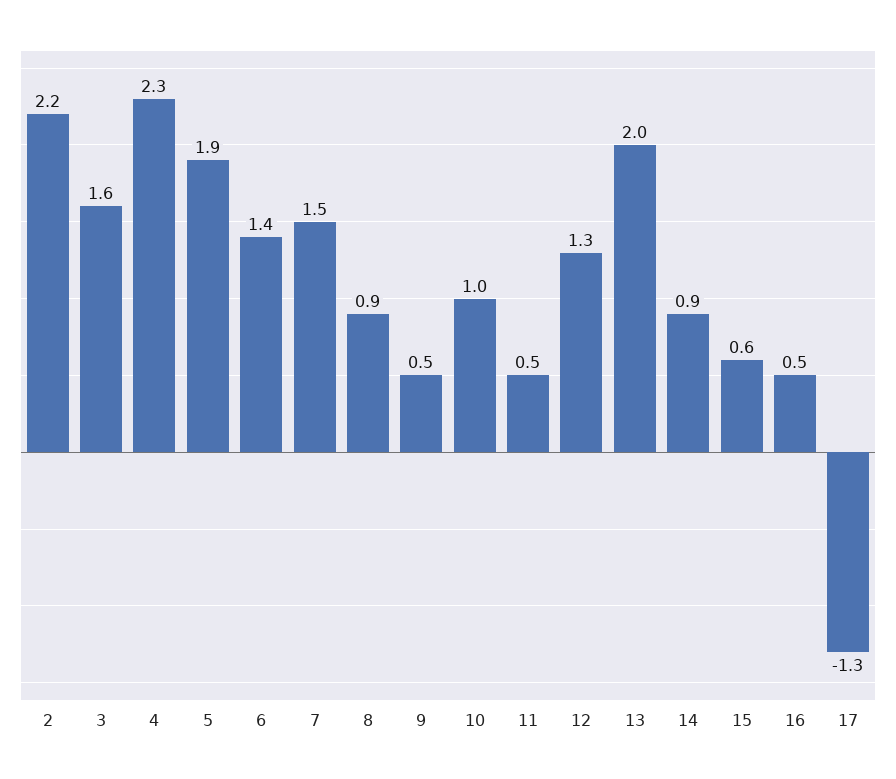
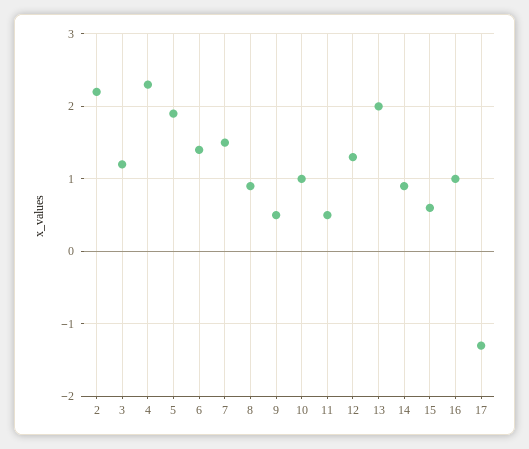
  {
    "2": 2.2,
-   "3": 1.6,
+   "3": 1.2,
    "4": 2.3,
    "5": 1.9,
    "6": 1.4,
    "7": 1.5,
    "8": 0.9,
    "9": 0.5,
    "10": 1,
    "11": 0.5,
    "12": 1.3,
    "13": 2,
    "14": 0.9,
    "15": 0.6,
-   "16": 0.5,
+   "16": 1,
    "17": -1.3
  }

